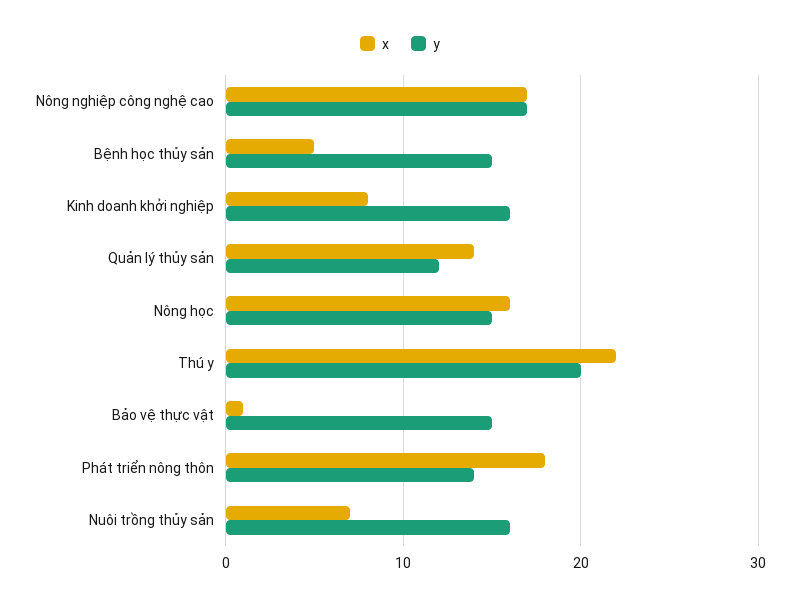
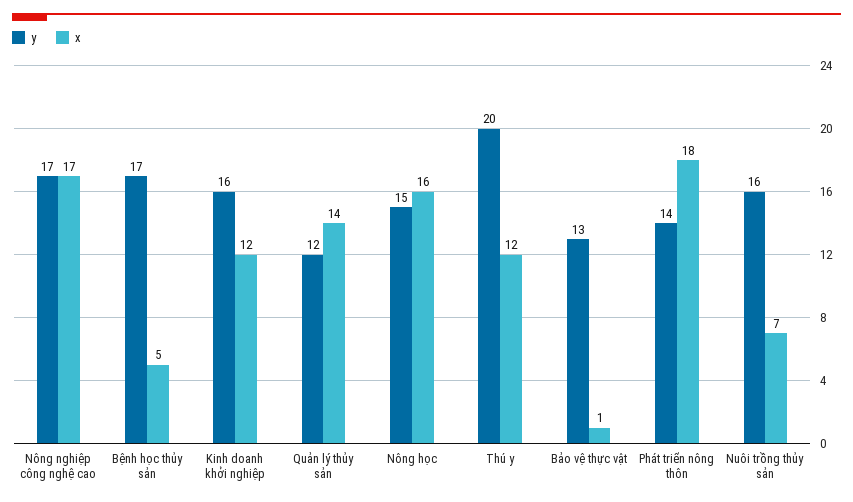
  {
    "x": {
      "Nông nghiệp công nghệ cao": 17,
      "Bệnh học thủy sản": 5,
-     "Kinh doanh khởi nghiệp": 8,
+     "Kinh doanh khởi nghiệp": 12,
      "Quản lý thủy sản": 14,
      "Nông học": 16,
-     "Thú y": 22,
+     "Thú y": 12,
      "Bảo vệ thực vật": 1,
      "Phát triển nông thôn": 18,
      "Nuôi trồng thủy sản": 7
    },
    "y": {
      "Nông nghiệp công nghệ cao": 17,
-     "Bệnh học thủy sản": 15,
+     "Bệnh học thủy sản": 17,
      "Kinh doanh khởi nghiệp": 16,
      "Quản lý thủy sản": 12,
      "Nông học": 15,
      "Thú y": 20,
-     "Bảo vệ thực vật": 15,
+     "Bảo vệ thực vật": 13,
      "Phát triển nông thôn": 14,
      "Nuôi trồng thủy sản": 16
    }
  }

